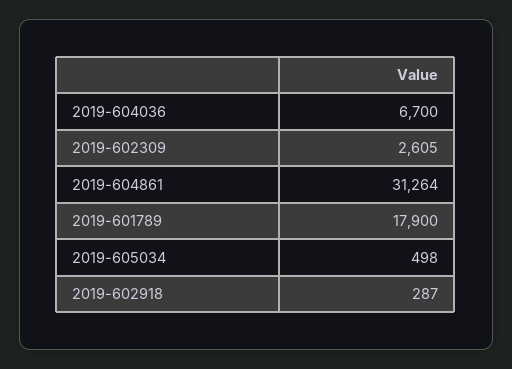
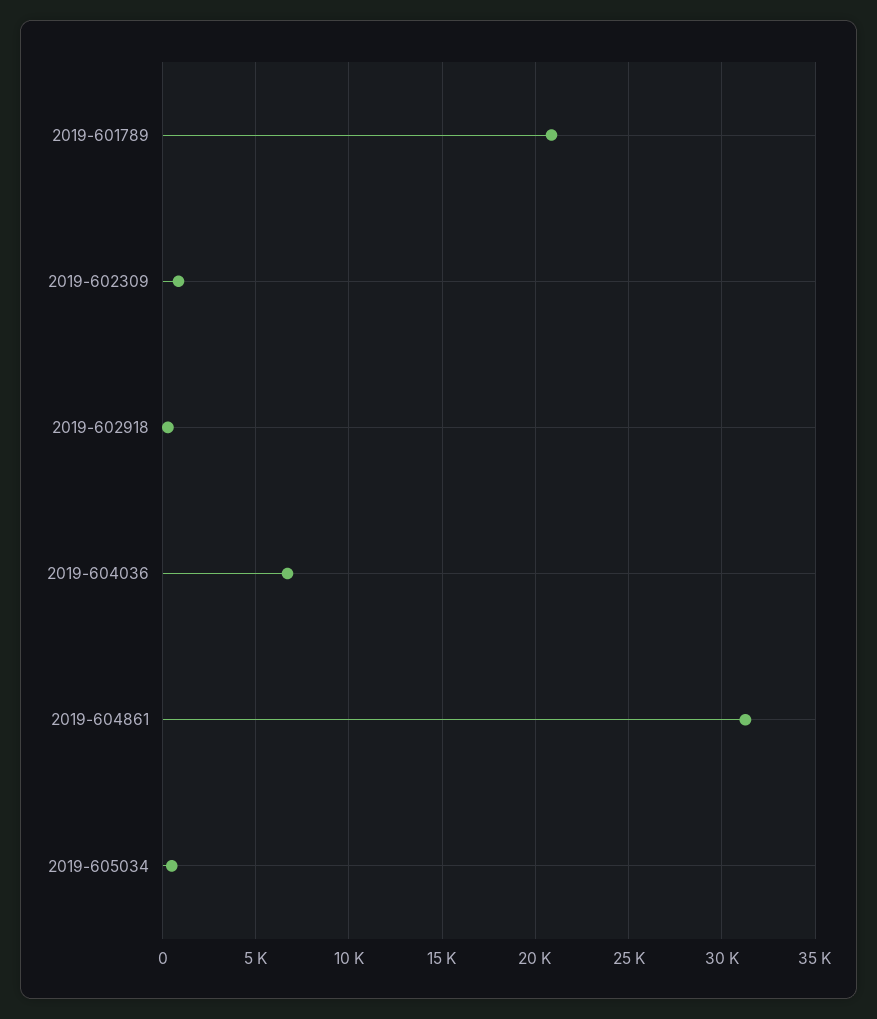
  {
    "2019-604036": 6700,
-   "2019-602309": 2605,
+   "2019-602309": 1000,
    "2019-604861": 31264,
-   "2019-601789": 17900,
+   "2019-601789": 21000,
    "2019-605034": 498,
    "2019-602918": 287
  }

